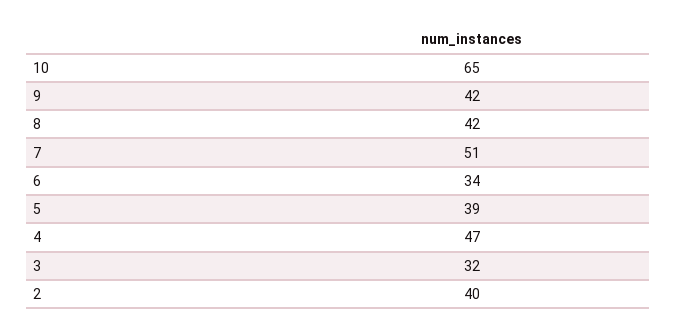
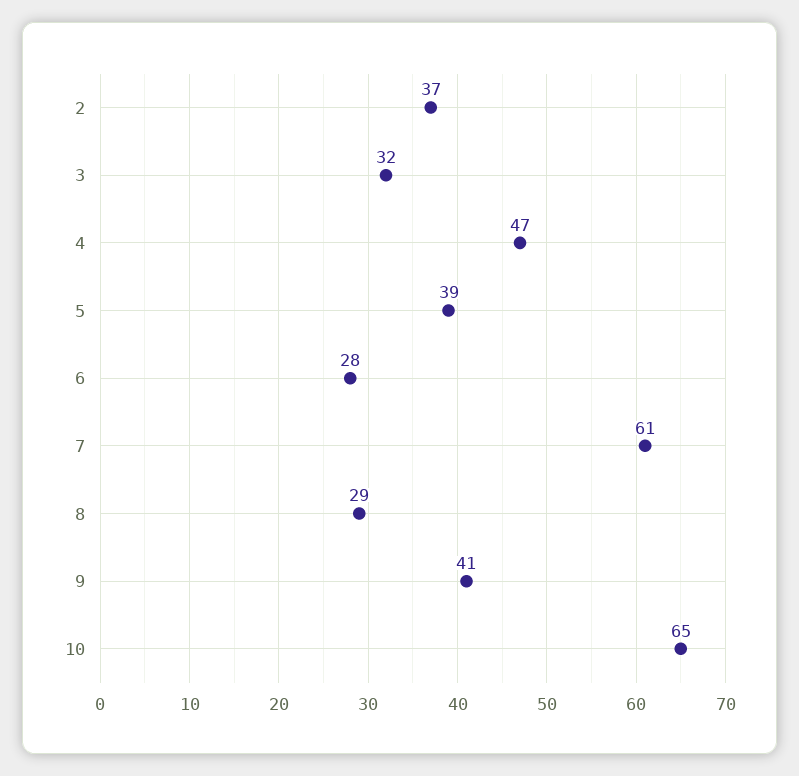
  {
    "10": 65,
-   "9": 42,
+   "9": 41,
-   "8": 42,
+   "8": 29,
-   "7": 51,
+   "7": 61,
-   "6": 34,
+   "6": 28,
    "5": 39,
    "4": 47,
    "3": 32,
-   "2": 40
+   "2": 37
  }

